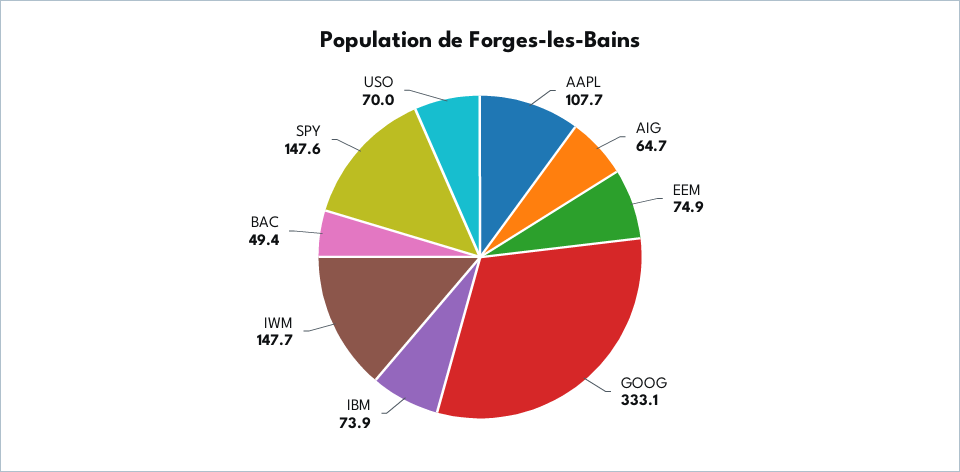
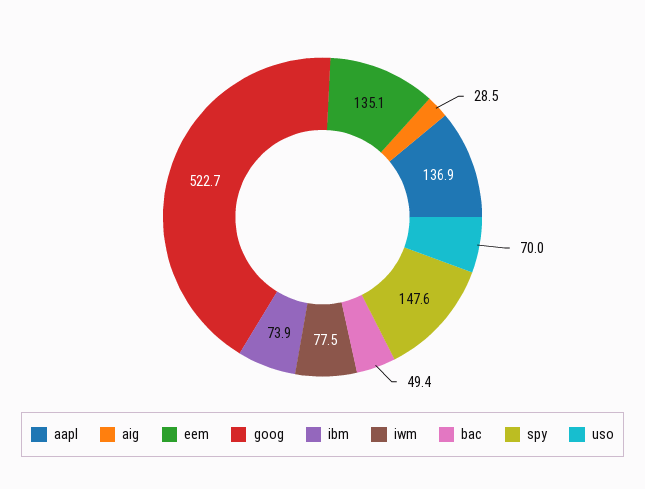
  {
-   "AAPL": 107.7,
+   "AAPL": 136.9,
-   "AIG": 64.7,
+   "AIG": 28.5,
-   "EEM": 74.9,
+   "EEM": 135.1,
-   "GOOG": 333.1,
+   "GOOG": 522.7,
    "IBM": 73.9,
-   "IWM": 147.7,
+   "IWM": 77.5,
    "BAC": 49.4,
    "SPY": 147.6,
    "USO": 70
  }

